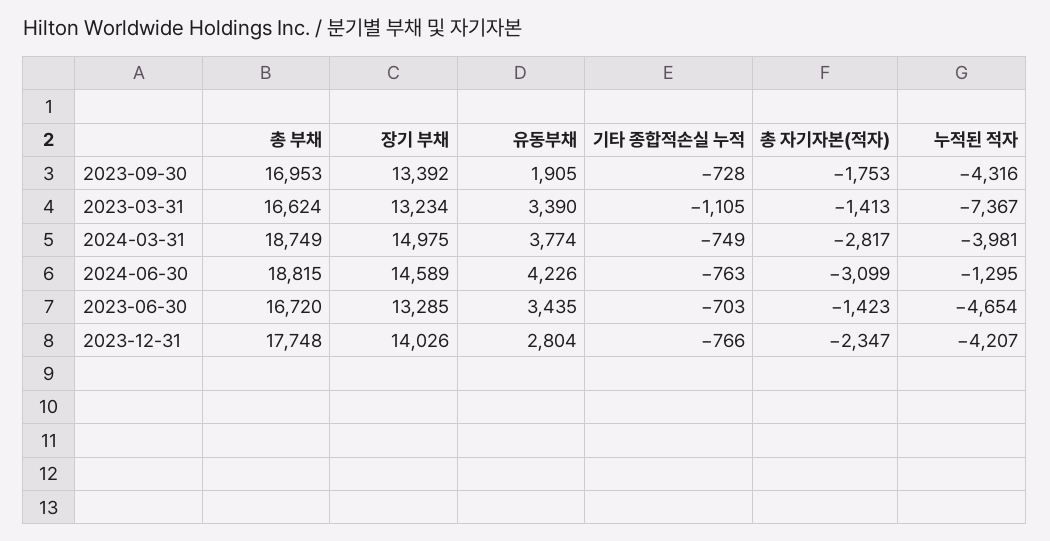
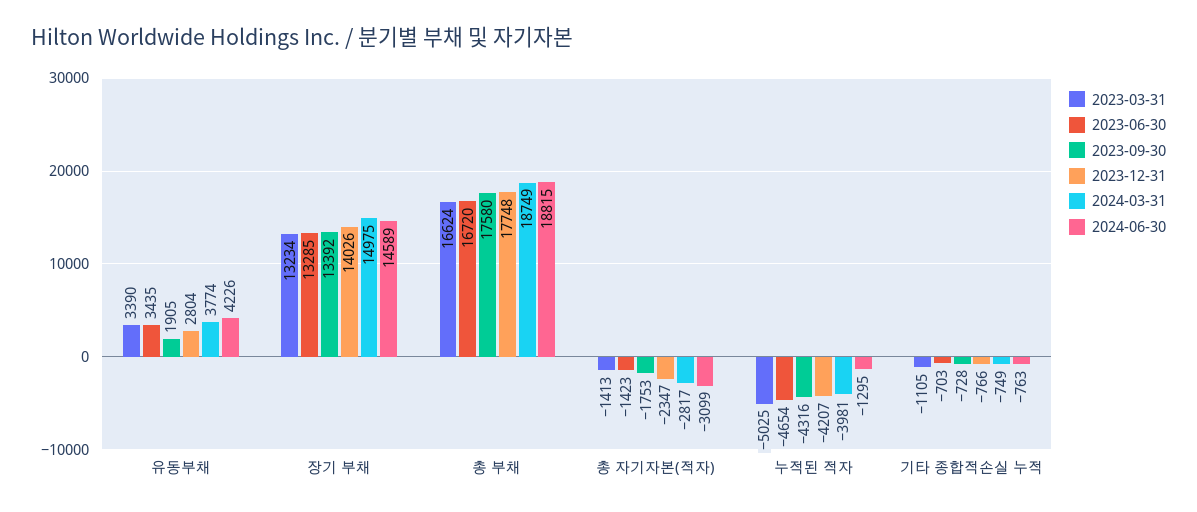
  {
    "2023-09-30": {
-     "총 부채": 16953,
+     "총 부채": 17580,
      "장기 부채": 13392,
      "유동부채": 1905,
      "기타 종합적손실 누적": -728,
      "총 자기자본(적자)": -1753,
      "누적된 적자": -4316
    },
    "2023-03-31": {
      "총 부채": 16624,
      "장기 부채": 13234,
      "유동부채": 3390,
      "기타 종합적손실 누적": -1105,
      "총 자기자본(적자)": -1413,
-     "누적된 적자": -7367
+     "누적된 적자": -5025
    },
    "2024-03-31": {
      "총 부채": 18749,
      "장기 부채": 14975,
      "유동부채": 3774,
      "기타 종합적손실 누적": -749,
      "총 자기자본(적자)": -2817,
      "누적된 적자": -3981
    },
    "2024-06-30": {
      "총 부채": 18815,
      "장기 부채": 14589,
      "유동부채": 4226,
      "기타 종합적손실 누적": -763,
      "총 자기자본(적자)": -3099,
      "누적된 적자": -1295
    },
    "2023-06-30": {
      "총 부채": 16720,
      "장기 부채": 13285,
      "유동부채": 3435,
      "기타 종합적손실 누적": -703,
      "총 자기자본(적자)": -1423,
      "누적된 적자": -4654
    },
    "2023-12-31": {
      "총 부채": 17748,
      "장기 부채": 14026,
      "유동부채": 2804,
      "기타 종합적손실 누적": -766,
      "총 자기자본(적자)": -2347,
      "누적된 적자": -4207
    }
  }

